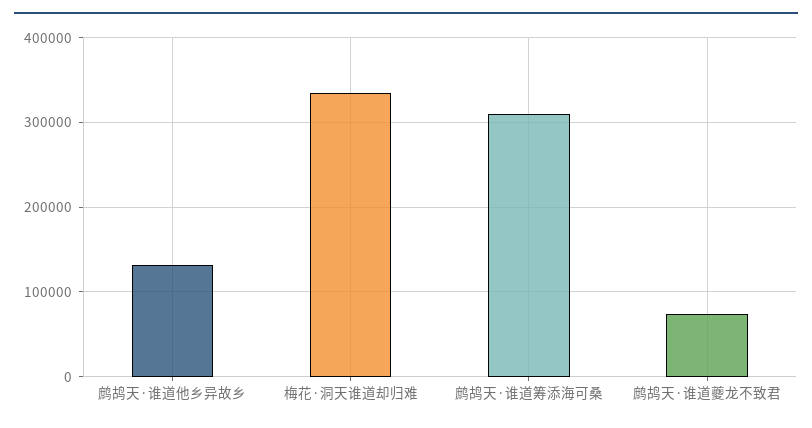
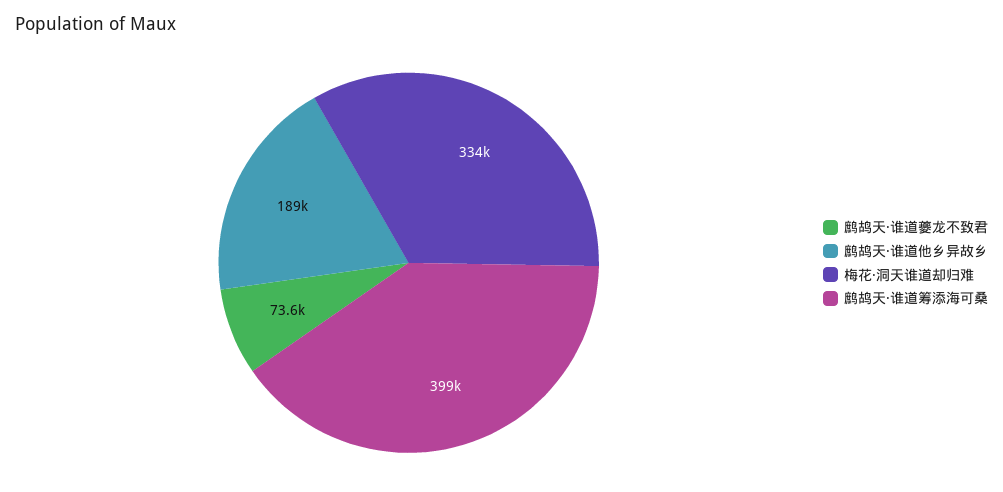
  {
-   "鹧鸪天·谁道他乡异故乡": 130000,
+   "鹧鸪天·谁道他乡异故乡": 189000,
    "梅花·洞天谁道却归难": 334000,
-   "鹧鸪天·谁道筹添海可桑": 310000,
+   "鹧鸪天·谁道筹添海可桑": 399000,
    "鹧鸪天·谁道夔龙不致君": 73600
  }

